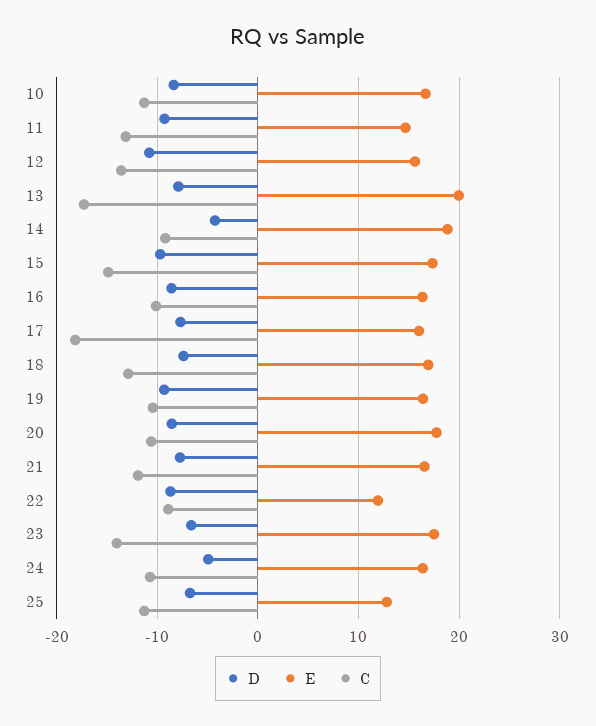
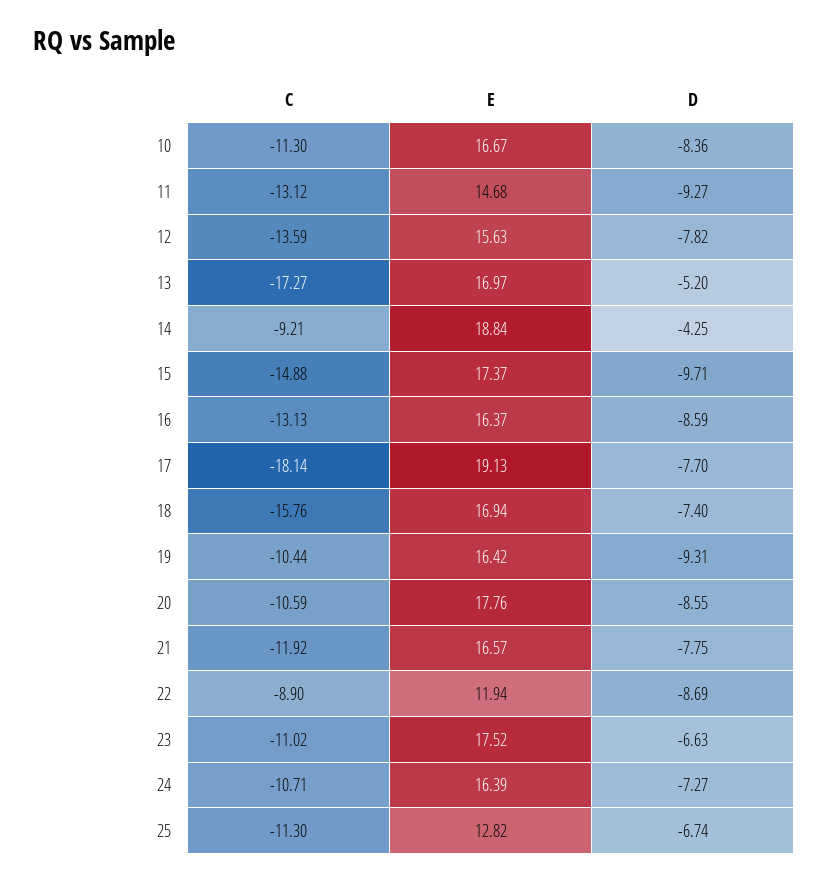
  {
    "D": {
      "10": -8.36,
      "11": -9.27,
-     "12": -11,
+     "12": -7.82,
-     "13": -8,
+     "13": -5.2,
      "14": -4.25,
      "15": -9.71,
      "16": -8.59,
      "17": -7.7,
      "18": -7.4,
      "19": -9.31,
      "20": -8.55,
      "21": -7.75,
      "22": -8.69,
      "23": -6.63,
-     "24": -5,
+     "24": -7.27,
      "25": -6.74
    },
    "E": {
      "10": 16.67,
      "11": 14.68,
      "12": 15.63,
-     "13": 20,
+     "13": 16.97,
      "14": 18.84,
      "15": 17.37,
      "16": 16.37,
-     "17": 16,
+     "17": 19.13,
      "18": 16.94,
      "19": 16.42,
      "20": 17.76,
      "21": 16.57,
      "22": 11.94,
      "23": 17.52,
      "24": 16.39,
      "25": 12.82
    },
    "C": {
      "10": -11.3,
      "11": -13.12,
      "12": -13.59,
      "13": -17.27,
      "14": -9.21,
      "15": -14.88,
-     "16": -10,
+     "16": -13.13,
      "17": -18.14,
-     "18": -13,
+     "18": -15.76,
      "19": -10.44,
      "20": -10.59,
      "21": -11.92,
      "22": -8.9,
-     "23": -14,
+     "23": -11.02,
      "24": -10.71,
      "25": -11.3
    }
  }

